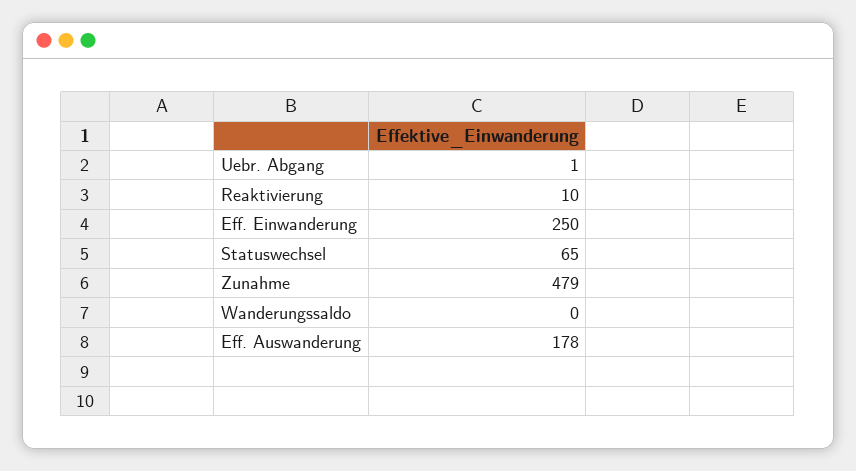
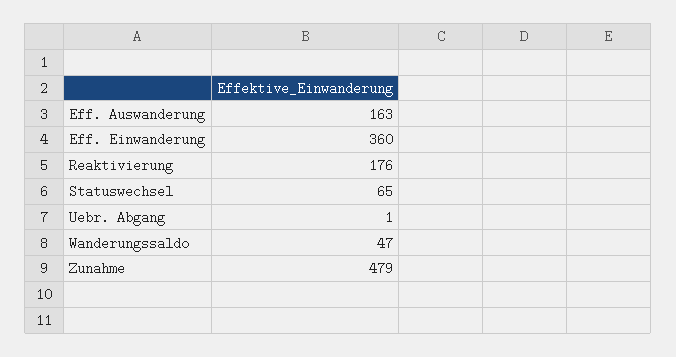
  {
    "Uebr. Abgang": 1,
-   "Reaktivierung": 10,
+   "Reaktivierung": 176,
-   "Eff. Einwanderung": 250,
+   "Eff. Einwanderung": 360,
    "Statuswechsel": 65,
    "Zunahme": 479,
-   "Wanderungssaldo": 0,
+   "Wanderungssaldo": 47,
-   "Eff. Auswanderung": 178
+   "Eff. Auswanderung": 163
  }

